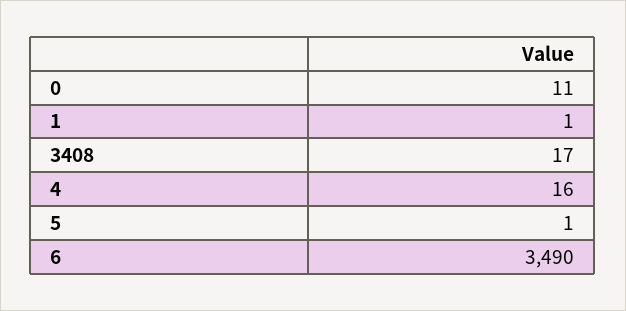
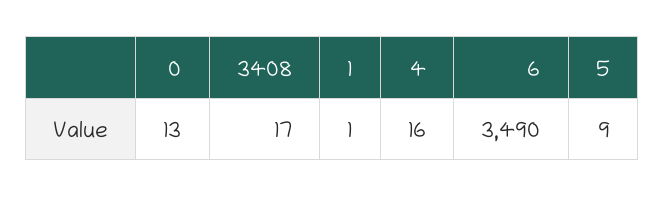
  {
-   "0": 11,
+   "0": 13,
    "1": 1,
    "3408": 17,
    "4": 16,
-   "5": 1,
+   "5": 9,
    "6": 3490
  }

